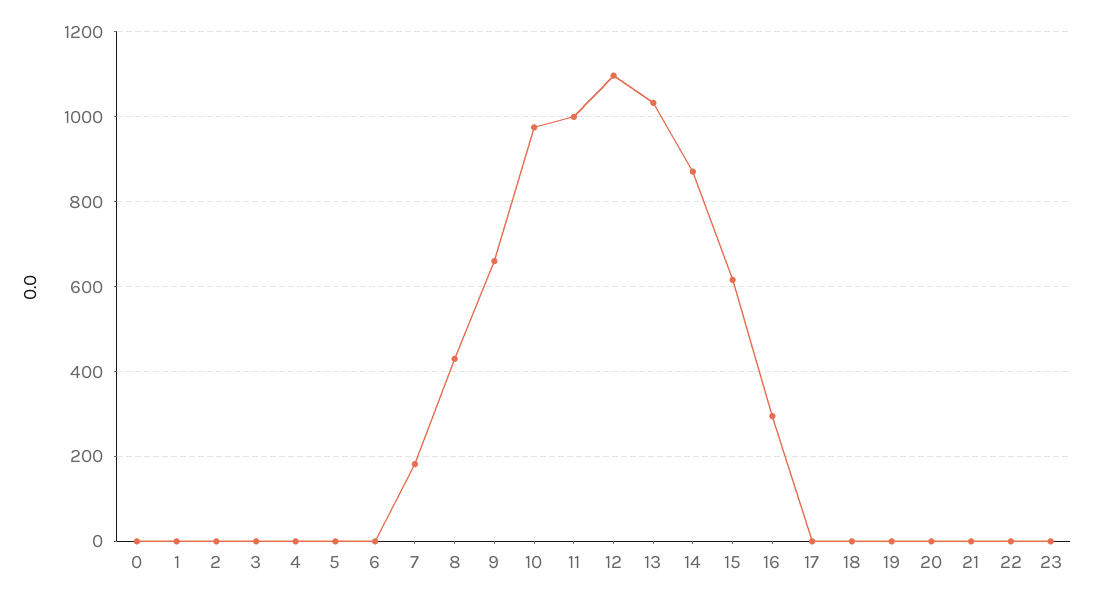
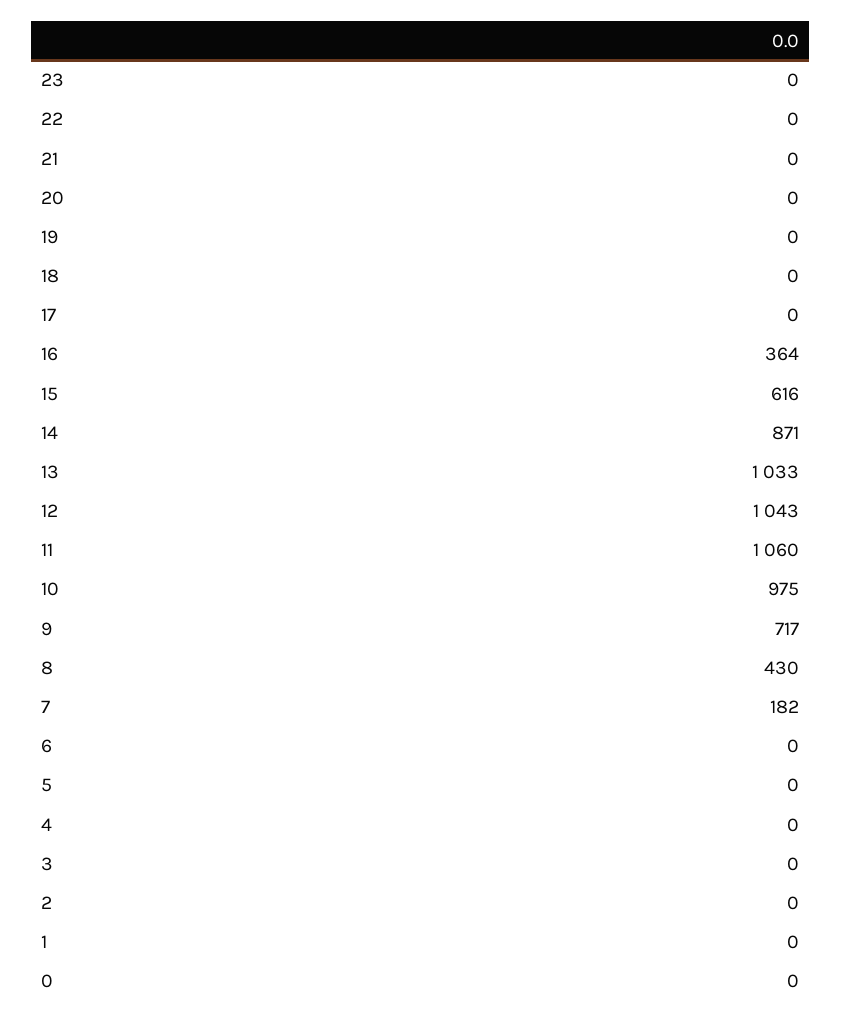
  {
    "0": 0,
    "1": 0,
    "2": 0,
    "3": 0,
    "4": 0,
    "5": 0,
    "6": 0,
    "7": 182,
    "8": 430,
-   "9": 660,
+   "9": 717,
    "10": 975,
-   "11": 1000,
+   "11": 1060,
-   "12": 1100,
+   "12": 1043,
    "13": 1033,
    "14": 871,
    "15": 616,
-   "16": 300,
+   "16": 364,
    "17": 0,
    "18": 0,
    "19": 0,
    "20": 0,
    "21": 0,
    "22": 0,
    "23": 0
  }

